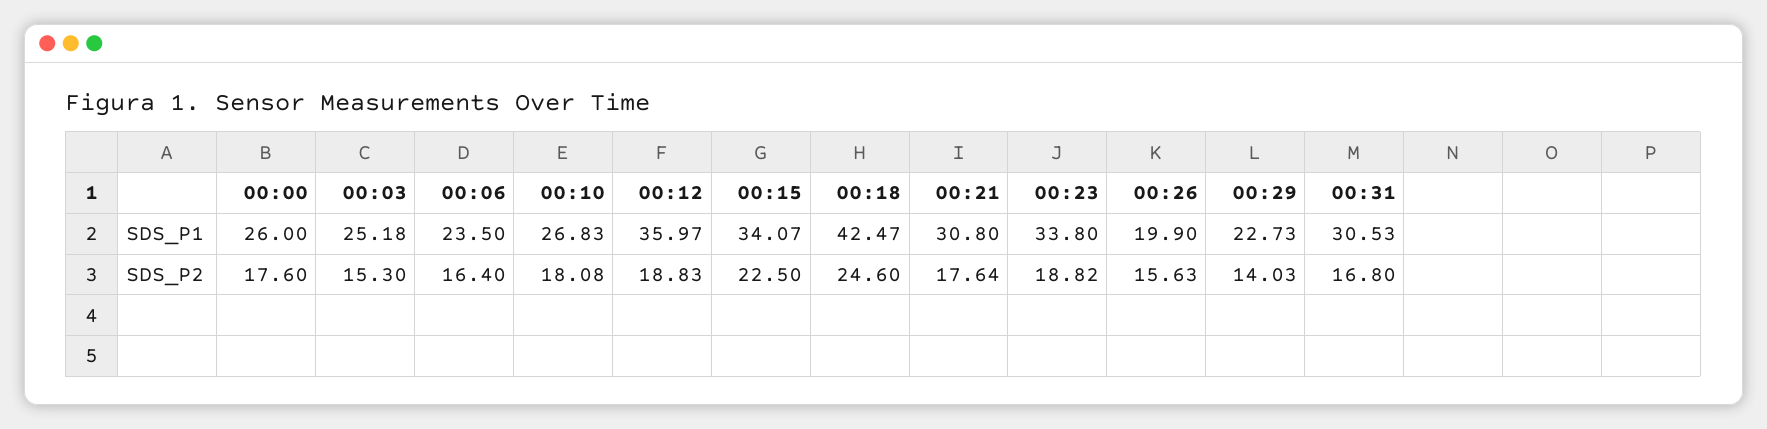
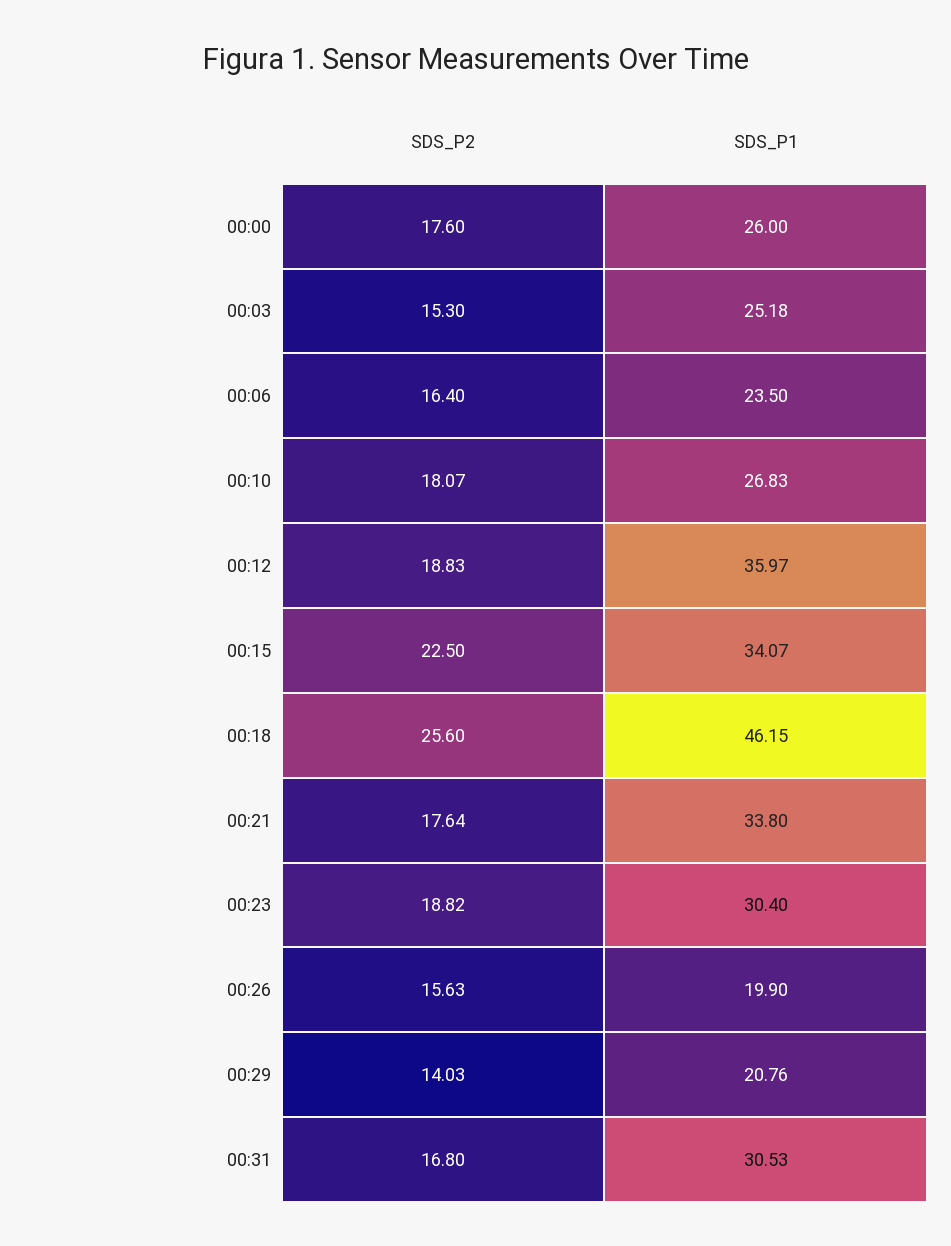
  {
    "00:00": {
      "SDS_P1": 26,
      "SDS_P2": 17.6
    },
    "00:03": {
      "SDS_P1": 25.18,
      "SDS_P2": 15.3
    },
    "00:06": {
      "SDS_P1": 23.5,
      "SDS_P2": 16.4
    },
    "00:10": {
      "SDS_P1": 26.83,
-     "SDS_P2": 18.08
+     "SDS_P2": 18.07
    },
    "00:12": {
      "SDS_P1": 35.97,
      "SDS_P2": 18.83
    },
    "00:15": {
      "SDS_P1": 34.07,
      "SDS_P2": 22.5
    },
    "00:18": {
-     "SDS_P1": 42.47,
+     "SDS_P1": 46.15,
-     "SDS_P2": 24.6
+     "SDS_P2": 25.6
    },
    "00:21": {
-     "SDS_P1": 30.8,
+     "SDS_P1": 33.8,
      "SDS_P2": 17.64
    },
    "00:23": {
-     "SDS_P1": 33.8,
+     "SDS_P1": 30.4,
      "SDS_P2": 18.82
    },
    "00:26": {
      "SDS_P1": 19.9,
      "SDS_P2": 15.63
    },
    "00:29": {
-     "SDS_P1": 22.73,
+     "SDS_P1": 20.76,
      "SDS_P2": 14.03
    },
    "00:31": {
      "SDS_P1": 30.53,
      "SDS_P2": 16.8
    }
  }

